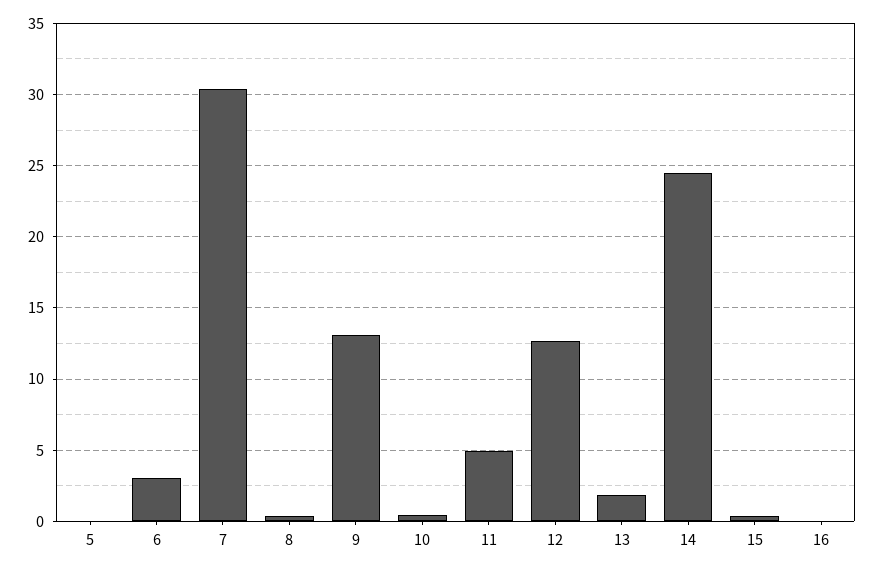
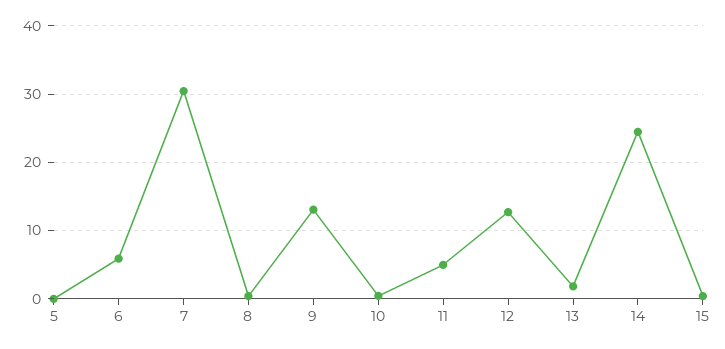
  {
    "5": 0,
-   "6": 3,
+   "6": 6,
    "7": 30.5,
    "8": 0.5,
    "9": 13,
    "10": 0.5,
    "11": 5,
    "12": 12.5,
    "13": 2,
    "14": 24.5,
-   "15": 0.5,
+   "15": 0.5
-   "16": 0
  }

